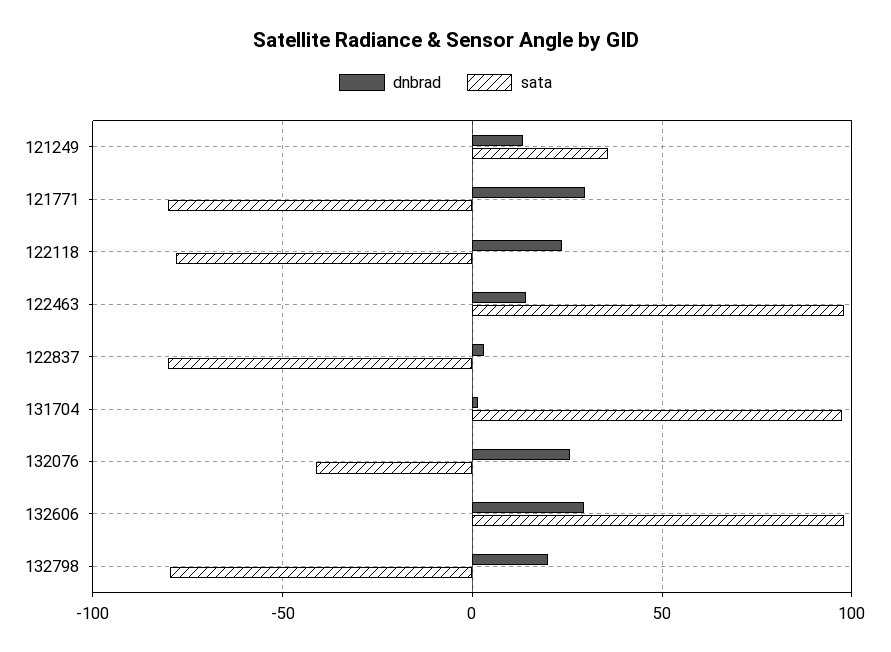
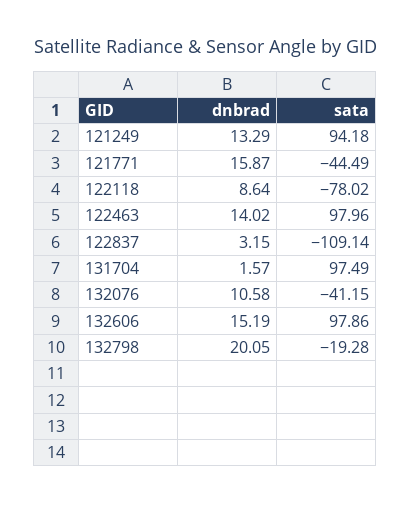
  {
    "dnbrad": {
      "121249": 13.29,
-     "121771": 30,
+     "121771": 15.87,
-     "122118": 25,
+     "122118": 8.64,
      "122463": 14.02,
      "122837": 3.15,
      "131704": 1.57,
-     "132076": 25,
+     "132076": 10.58,
-     "132606": 30,
+     "132606": 15.19,
      "132798": 20.05
    },
    "sata": {
-     "121249": 35,
+     "121249": 94.18,
-     "121771": -80,
+     "121771": -44.49,
      "122118": -78.02,
      "122463": 97.96,
-     "122837": -80,
+     "122837": -109.14,
      "131704": 97.49,
      "132076": -41.15,
      "132606": 97.86,
-     "132798": -80
+     "132798": -19.28
    }
  }

